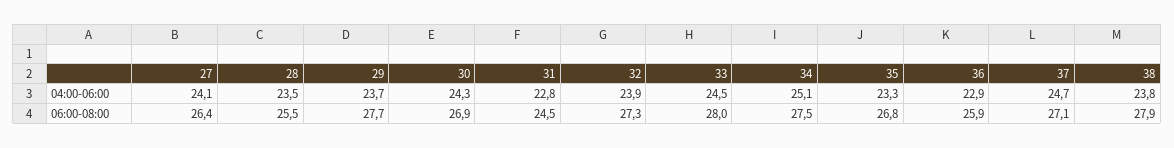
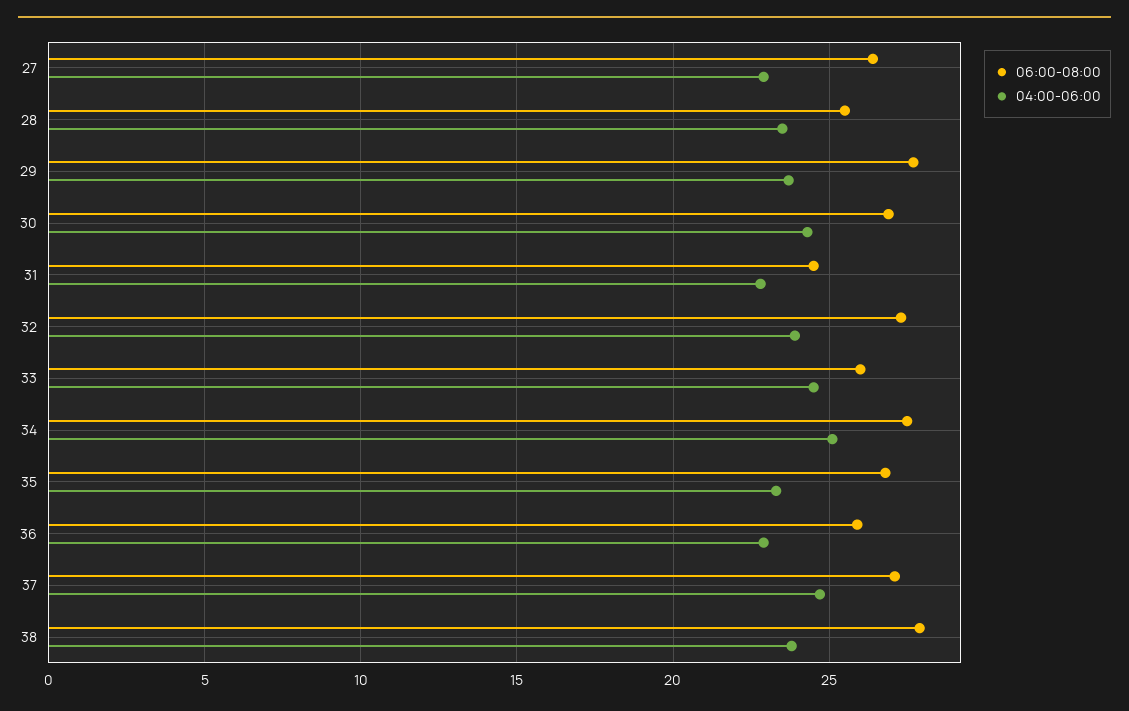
  {
    "04:00-06:00": {
-     "27": 24.1,
+     "27": 23,
      "28": 23.5,
      "29": 23.7,
      "30": 24.3,
      "31": 22.8,
      "32": 23.9,
      "33": 24.5,
      "34": 25.1,
      "35": 23.3,
      "36": 22.9,
      "37": 24.7,
      "38": 23.8
    },
    "06:00-08:00": {
      "27": 26.4,
      "28": 25.5,
      "29": 27.7,
      "30": 26.9,
      "31": 24.5,
      "32": 27.3,
-     "33": 28,
+     "33": 26,
      "34": 27.5,
      "35": 26.8,
      "36": 25.9,
      "37": 27.1,
      "38": 27.9
    }
  }

